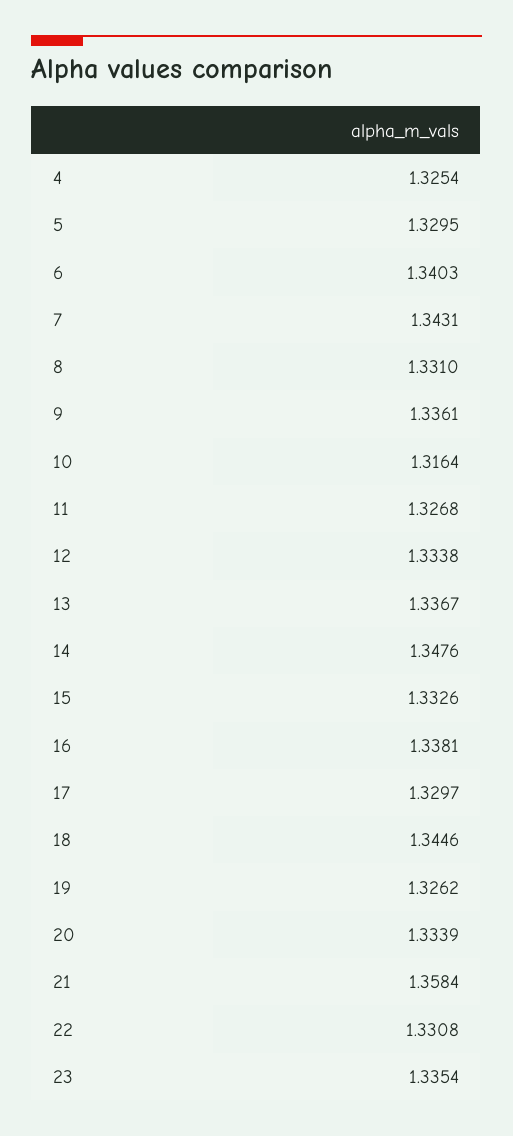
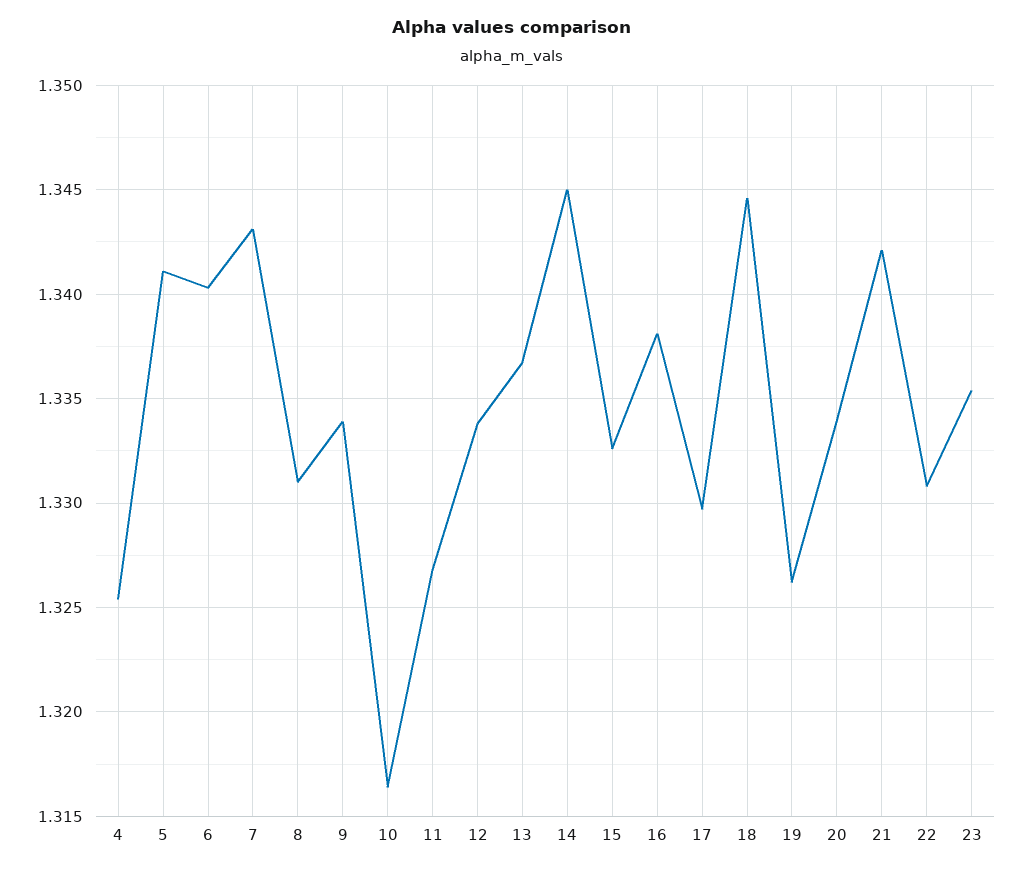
  {
    "4": 1.3254,
-   "5": 1.3295,
+   "5": 1.341,
    "6": 1.3403,
    "7": 1.3431,
    "8": 1.331,
-   "9": 1.3361,
+   "9": 1.334,
    "10": 1.3164,
    "11": 1.3268,
    "12": 1.3338,
    "13": 1.3367,
-   "14": 1.3476,
+   "14": 1.345,
    "15": 1.3326,
    "16": 1.3381,
    "17": 1.3297,
    "18": 1.3446,
    "19": 1.3262,
    "20": 1.3339,
-   "21": 1.3584,
+   "21": 1.342,
    "22": 1.3308,
    "23": 1.3354
  }

